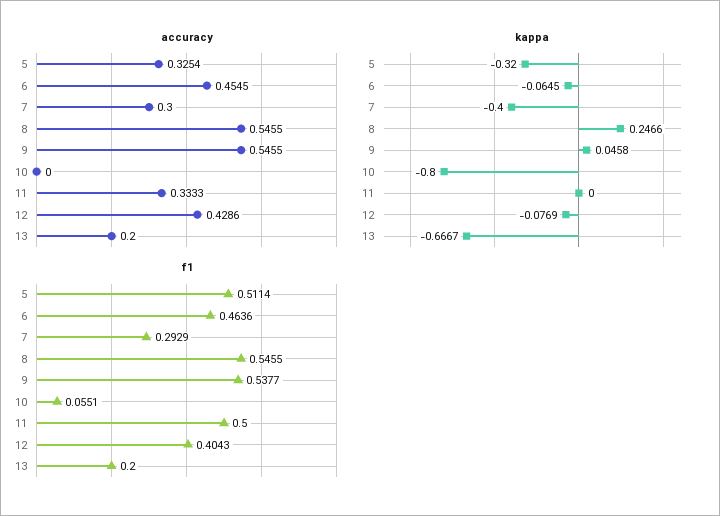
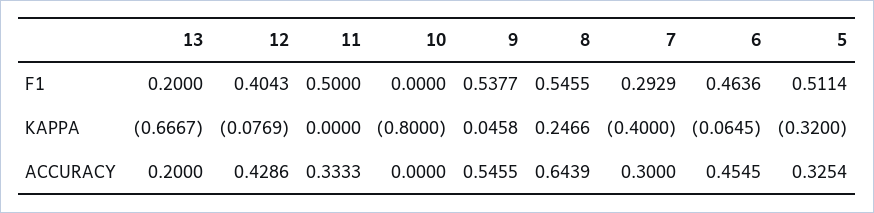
  {
    "accuracy": {
      "5": 0.3254,
      "6": 0.4545,
      "7": 0.3,
-     "8": 0.5455,
+     "8": 0.6439,
      "9": 0.5455,
      "10": 0,
      "11": 0.3333,
      "12": 0.4286,
      "13": 0.2
    },
    "kappa": {
      "5": -0.32,
      "6": -0.0645,
      "7": -0.4,
      "8": 0.2466,
      "9": 0.0458,
      "10": -0.8,
      "11": 0,
      "12": -0.0769,
      "13": -0.6667
    },
    "f1": {
      "5": 0.5114,
      "6": 0.4636,
      "7": 0.2929,
      "8": 0.5455,
      "9": 0.5377,
-     "10": 0.0551,
+     "10": 0,
      "11": 0.5,
      "12": 0.4043,
      "13": 0.2
    }
  }

